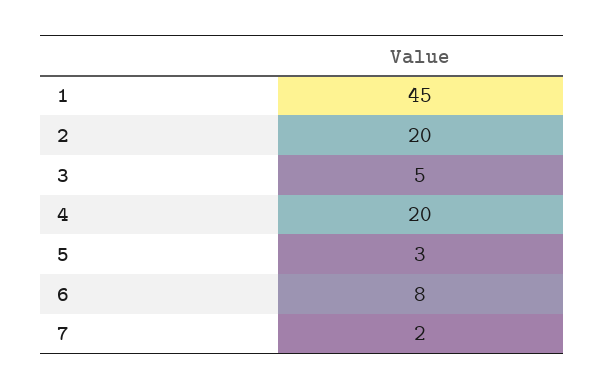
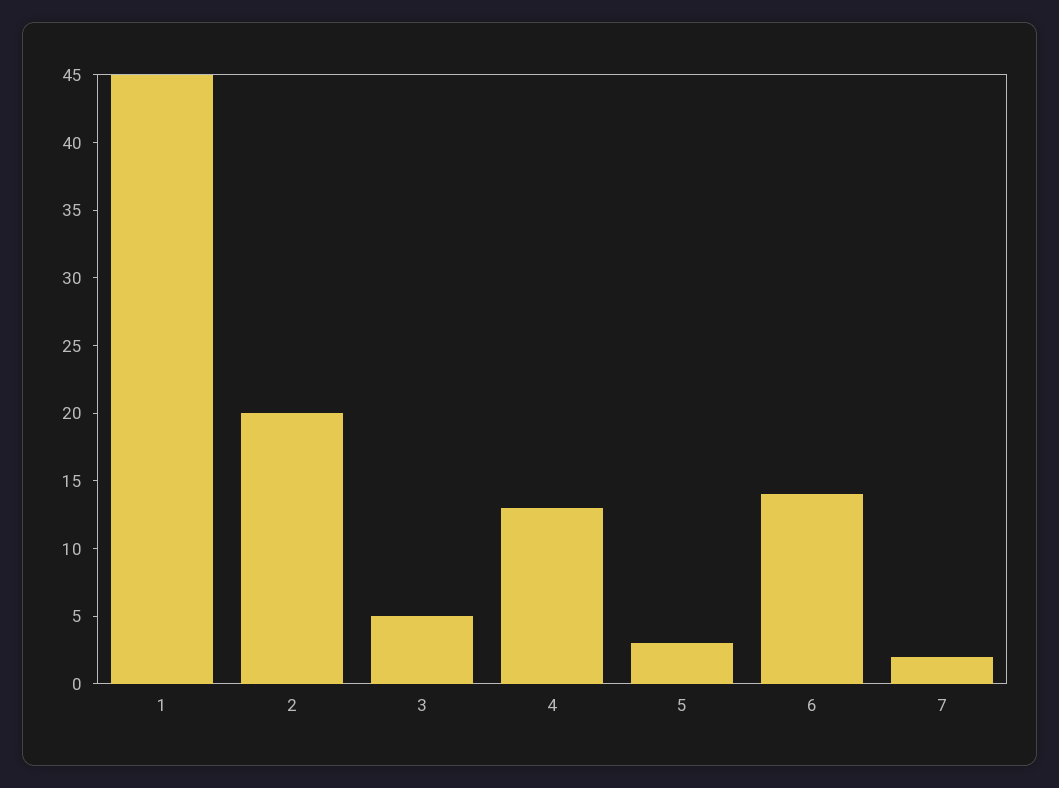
  {
    "1": 45,
    "2": 20,
    "3": 5,
-   "4": 20,
+   "4": 13,
    "5": 3,
-   "6": 8,
+   "6": 14,
    "7": 2
  }

